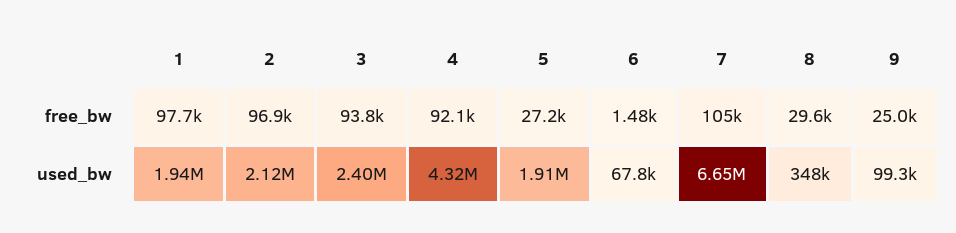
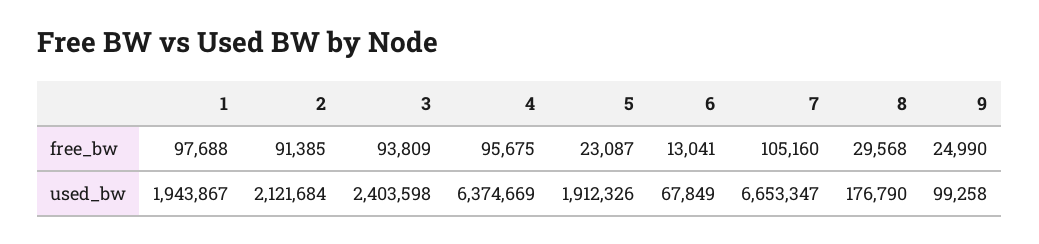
  {
    "1": {
      "free_bw": 97688,
      "used_bw": 1943867
    },
    "2": {
-     "free_bw": 96900,
+     "free_bw": 91385,
      "used_bw": 2121684
    },
    "3": {
      "free_bw": 93809,
      "used_bw": 2403598
    },
    "4": {
-     "free_bw": 92100,
+     "free_bw": 95675,
-     "used_bw": 4320000
+     "used_bw": 6374669
    },
    "5": {
-     "free_bw": 27200,
+     "free_bw": 23087,
      "used_bw": 1912326
    },
    "6": {
-     "free_bw": 1480,
+     "free_bw": 13041,
      "used_bw": 67849
    },
    "7": {
      "free_bw": 105160,
      "used_bw": 6653347
    },
    "8": {
      "free_bw": 29568,
-     "used_bw": 348000
+     "used_bw": 176790
    },
    "9": {
      "free_bw": 24990,
      "used_bw": 99258
    }
  }

